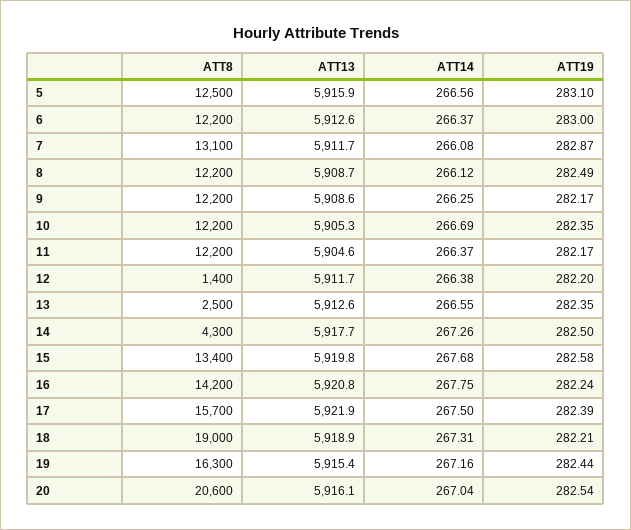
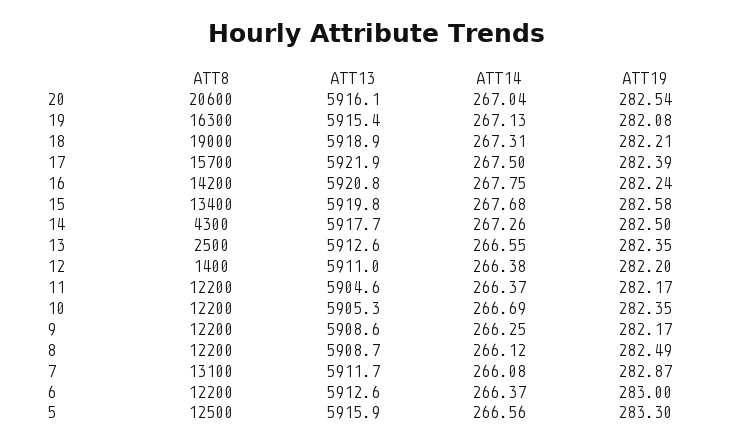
  {
    "ATT8": {
      "5": 12500,
      "6": 12200,
      "7": 13100,
      "8": 12200,
      "9": 12200,
      "10": 12200,
      "11": 12200,
      "12": 1400,
      "13": 2500,
      "14": 4300,
      "15": 13400,
      "16": 14200,
      "17": 15700,
      "18": 19000,
      "19": 16300,
      "20": 20600
    },
    "ATT13": {
      "5": 5915.9,
      "6": 5912.6,
      "7": 5911.7,
      "8": 5908.7,
      "9": 5908.6,
      "10": 5905.3,
      "11": 5904.6,
-     "12": 5911.7,
+     "12": 5911,
      "13": 5912.6,
      "14": 5917.7,
      "15": 5919.8,
      "16": 5920.8,
      "17": 5921.9,
      "18": 5918.9,
      "19": 5915.4,
      "20": 5916.1
    },
    "ATT14": {
      "5": 266.56,
      "6": 266.37,
      "7": 266.08,
      "8": 266.12,
      "9": 266.25,
      "10": 266.69,
      "11": 266.37,
      "12": 266.38,
      "13": 266.55,
      "14": 267.26,
      "15": 267.68,
      "16": 267.75,
      "17": 267.5,
      "18": 267.31,
-     "19": 267.16,
+     "19": 267.13,
      "20": 267.04
    },
    "ATT19": {
-     "5": 283.1,
+     "5": 283.3,
      "6": 283,
      "7": 282.87,
      "8": 282.49,
      "9": 282.17,
      "10": 282.35,
      "11": 282.17,
      "12": 282.2,
      "13": 282.35,
      "14": 282.5,
      "15": 282.58,
      "16": 282.24,
      "17": 282.39,
      "18": 282.21,
-     "19": 282.44,
+     "19": 282.08,
      "20": 282.54
    }
  }

